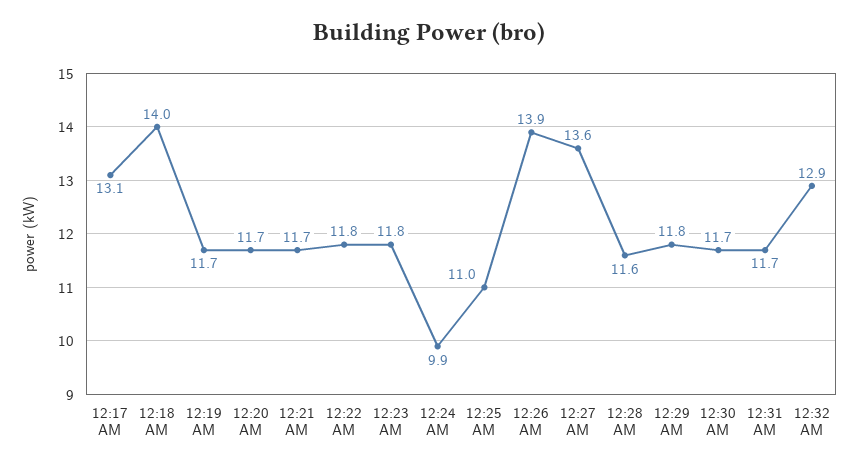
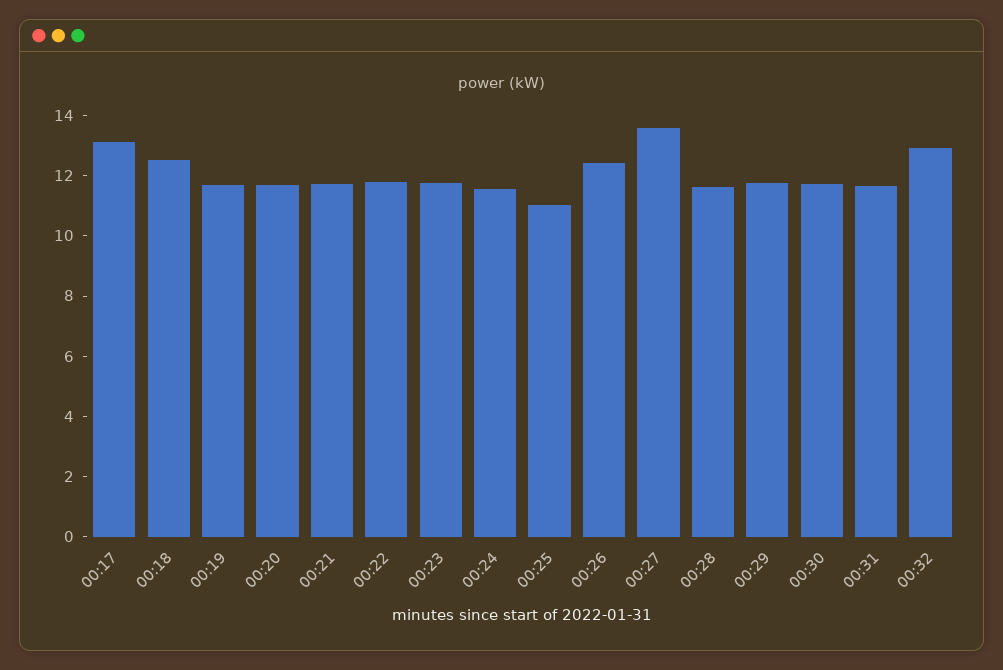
  {
    "12:17 AM": 13.1,
-   "12:18 AM": 14,
+   "12:18 AM": 12.5,
    "12:19 AM": 11.7,
    "12:20 AM": 11.7,
    "12:21 AM": 11.7,
    "12:22 AM": 11.8,
    "12:23 AM": 11.8,
-   "12:24 AM": 9.9,
+   "12:24 AM": 11.5,
    "12:25 AM": 11,
-   "12:26 AM": 13.9,
+   "12:26 AM": 12.5,
    "12:27 AM": 13.6,
    "12:28 AM": 11.6,
    "12:29 AM": 11.8,
    "12:30 AM": 11.7,
    "12:31 AM": 11.7,
    "12:32 AM": 12.9
  }

